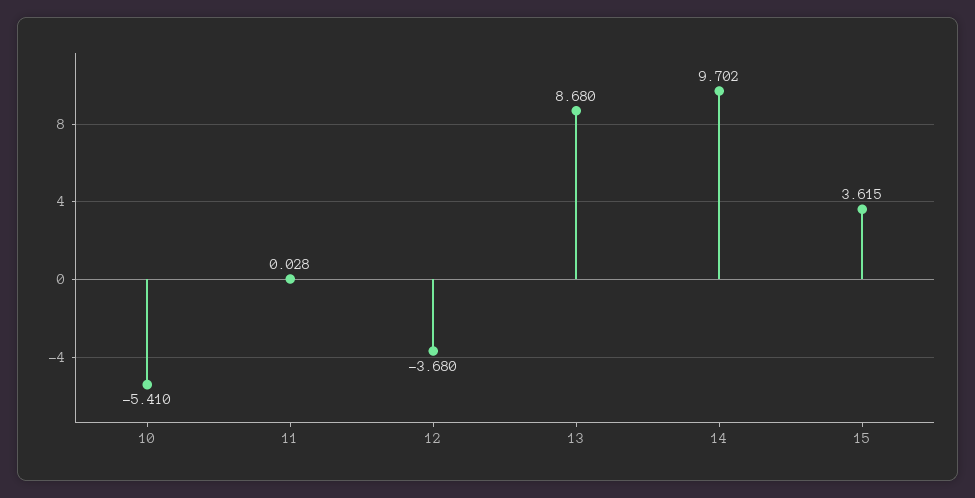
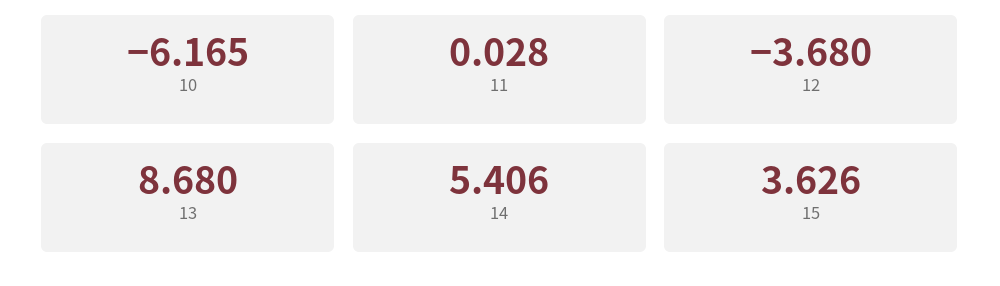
  {
-   "10": -5.41,
+   "10": -6.165,
    "11": 0.028,
    "12": -3.68,
    "13": 8.68,
-   "14": 9.702,
+   "14": 5.406,
-   "15": 3.615
+   "15": 3.626
  }

